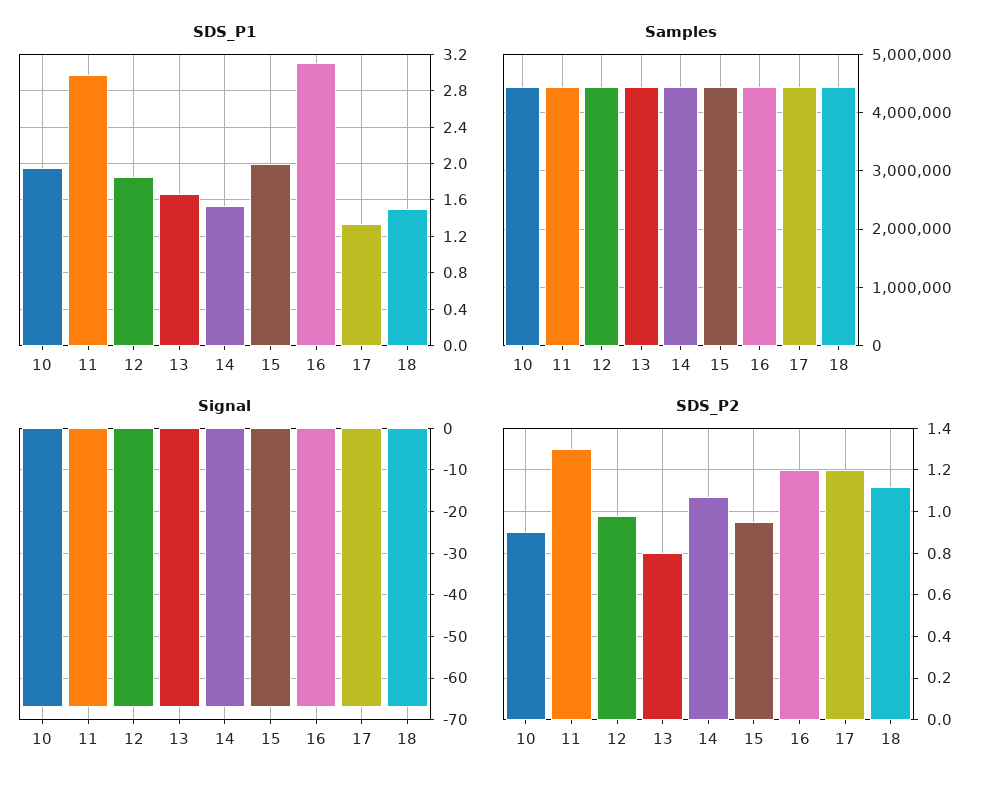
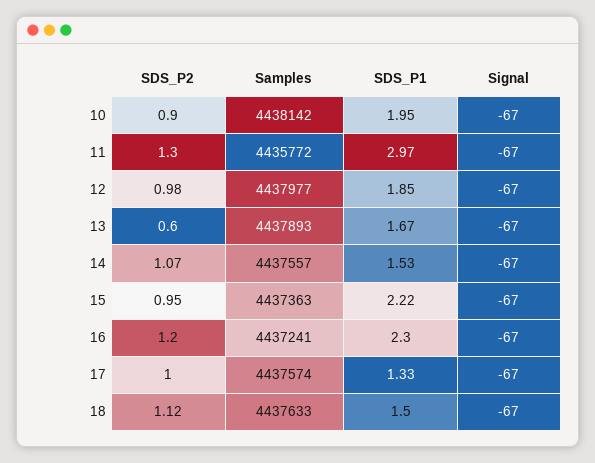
  {
    "SDS_P1": {
      "10": 1.95,
      "11": 2.97,
      "12": 1.85,
      "13": 1.67,
      "14": 1.53,
-     "15": 2,
+     "15": 2.22,
-     "16": 3.1,
+     "16": 2.3,
      "17": 1.33,
      "18": 1.5
    },
    "Samples": {
      "10": 4438142,
      "11": 4435772,
      "12": 4437977,
      "13": 4437893,
      "14": 4437557,
      "15": 4437363,
      "16": 4437241,
      "17": 4437574,
      "18": 4437633
    },
    "Signal": {
      "10": -67,
      "11": -67,
      "12": -67,
      "13": -67,
      "14": -67,
      "15": -67,
      "16": -67,
      "17": -67,
      "18": -67
    },
    "SDS_P2": {
      "10": 0.9,
      "11": 1.3,
      "12": 0.98,
-     "13": 0.8,
+     "13": 0.6,
      "14": 1.07,
      "15": 0.95,
      "16": 1.2,
-     "17": 1.2,
+     "17": 1,
      "18": 1.12
    }
  }

